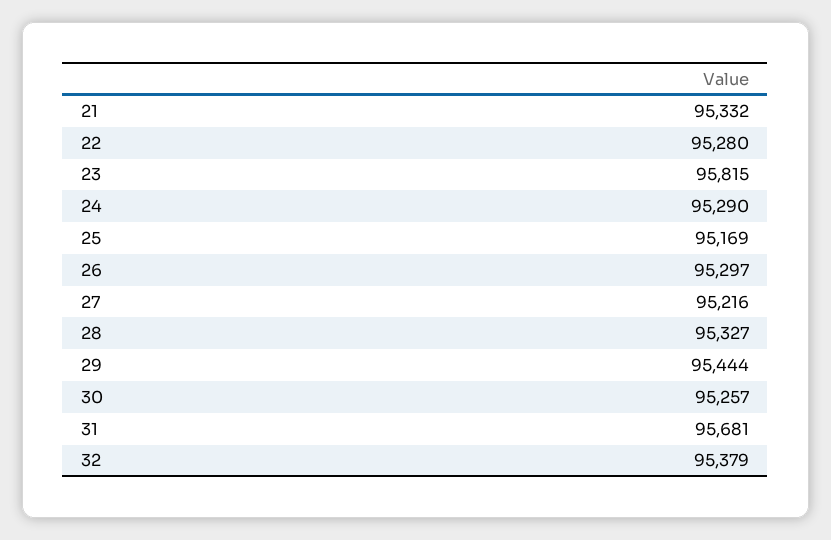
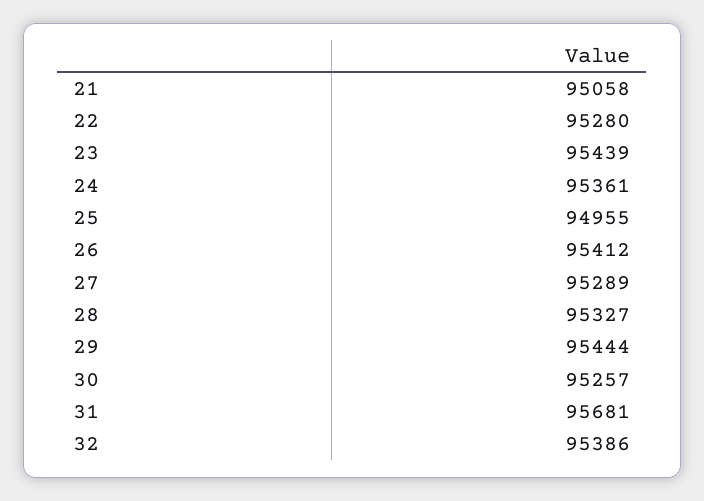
  {
-   "21": 95332,
+   "21": 95058,
    "22": 95280,
-   "23": 95815,
+   "23": 95439,
-   "24": 95290,
+   "24": 95361,
-   "25": 95169,
+   "25": 94955,
-   "26": 95297,
+   "26": 95412,
-   "27": 95216,
+   "27": 95289,
    "28": 95327,
    "29": 95444,
    "30": 95257,
    "31": 95681,
-   "32": 95379
+   "32": 95386
  }

